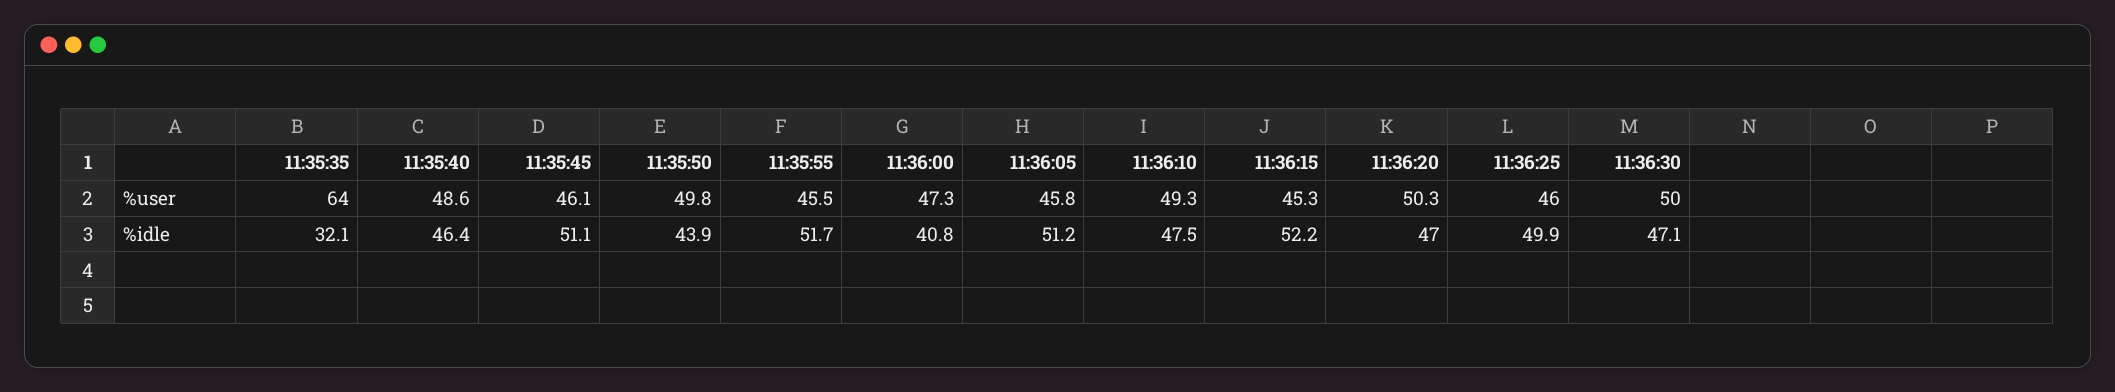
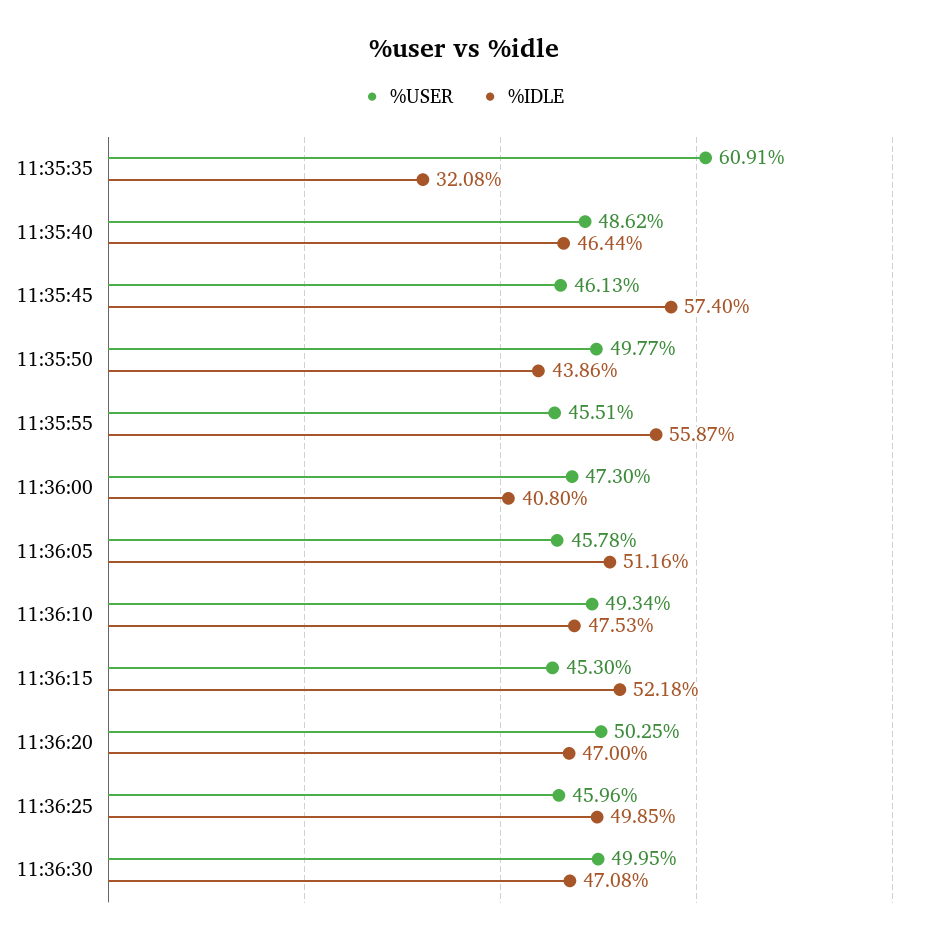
  {
    "%user": {
-     "11:35:35": 64,
+     "11:35:35": 60.91,
      "11:35:40": 48.62,
      "11:35:45": 46.13,
      "11:35:50": 49.77,
      "11:35:55": 45.51,
      "11:36:00": 47.3,
      "11:36:05": 45.78,
      "11:36:10": 49.34,
      "11:36:15": 45.3,
      "11:36:20": 50.25,
      "11:36:25": 45.96,
      "11:36:30": 49.95
    },
    "%idle": {
      "11:35:35": 32.08,
      "11:35:40": 46.44,
-     "11:35:45": 51.1,
+     "11:35:45": 57.4,
      "11:35:50": 43.86,
-     "11:35:55": 51.7,
+     "11:35:55": 55.87,
      "11:36:00": 40.8,
      "11:36:05": 51.16,
      "11:36:10": 47.53,
      "11:36:15": 52.18,
      "11:36:20": 47,
      "11:36:25": 49.85,
      "11:36:30": 47.08
    }
  }

